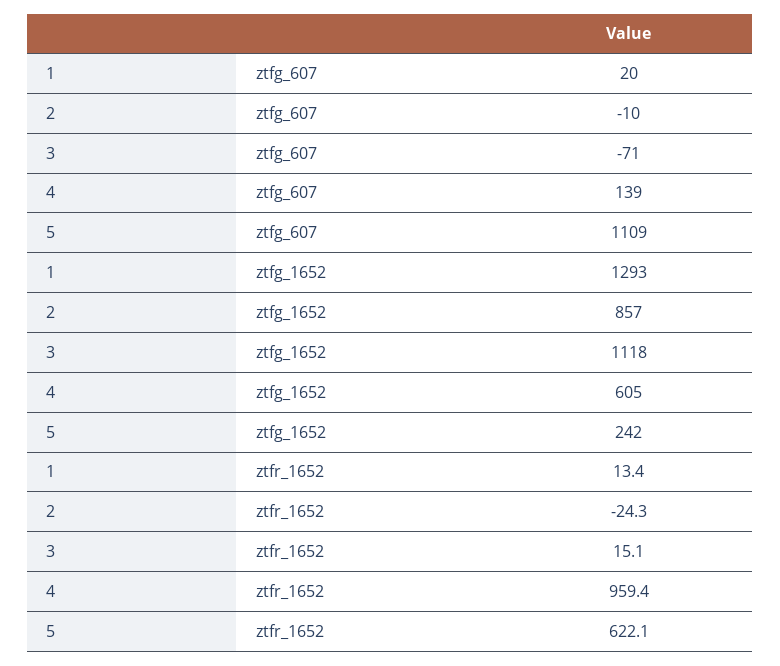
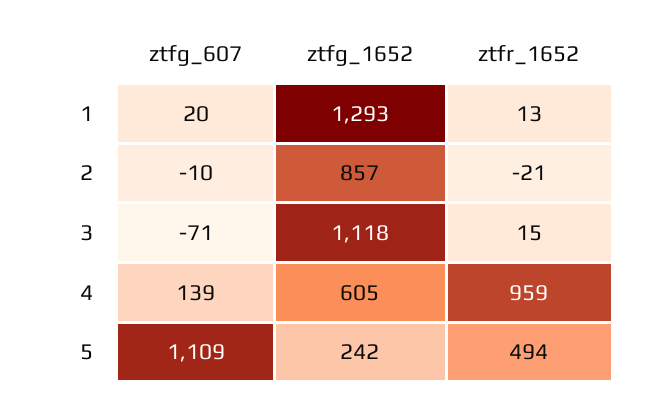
  {
    "1": {
      "ztfg_607": 20,
      "ztfg_1652": 1293,
      "ztfr_1652": 13.4
    },
    "2": {
      "ztfg_607": -10,
      "ztfg_1652": 857,
-     "ztfr_1652": -24.3
+     "ztfr_1652": -21
    },
    "3": {
      "ztfg_607": -71,
      "ztfg_1652": 1118,
      "ztfr_1652": 15.1
    },
    "4": {
      "ztfg_607": 139,
      "ztfg_1652": 605,
      "ztfr_1652": 959.4
    },
    "5": {
      "ztfg_607": 1109,
      "ztfg_1652": 242,
-     "ztfr_1652": 622.1
+     "ztfr_1652": 494
    }
  }

